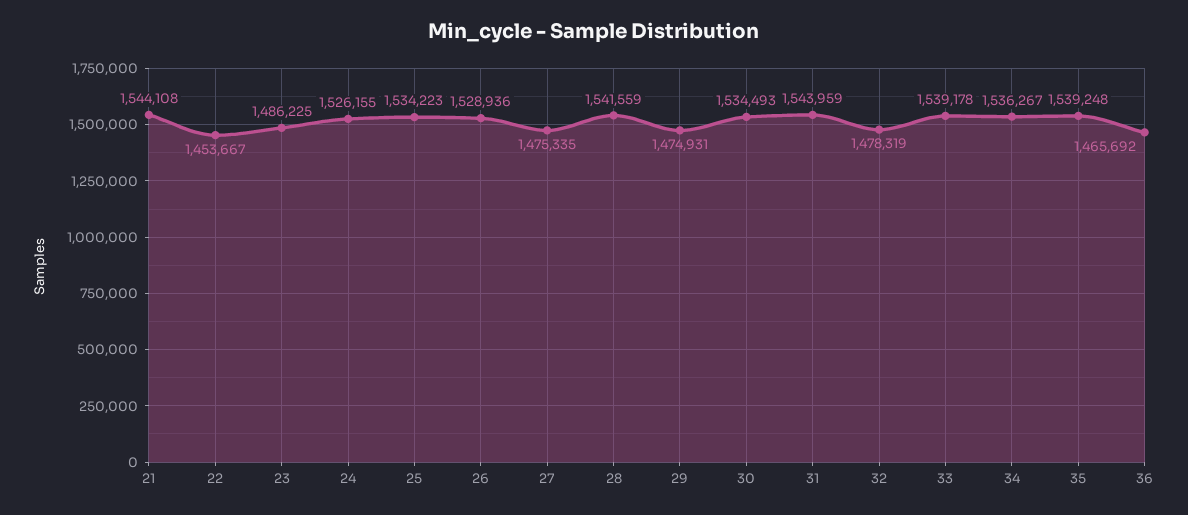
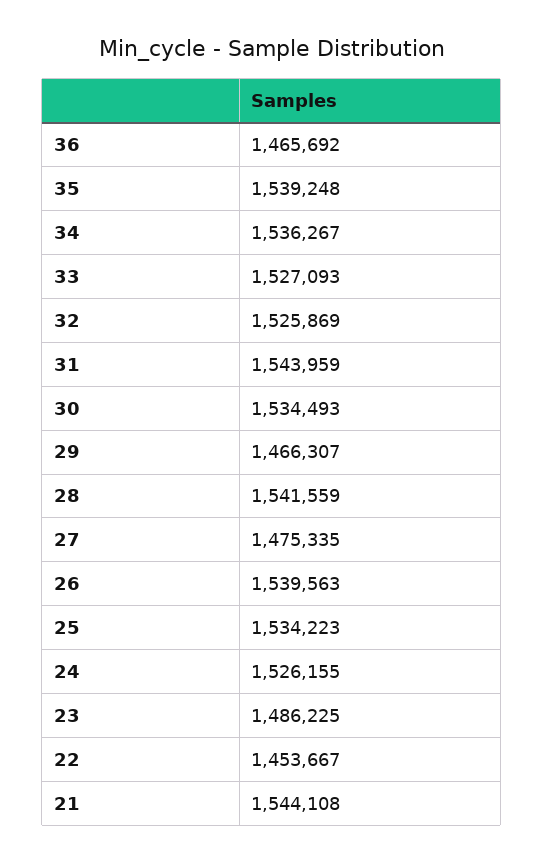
  {
    "21": 1544108,
    "22": 1453667,
    "23": 1486225,
    "24": 1526155,
    "25": 1534223,
-   "26": 1528936,
+   "26": 1539563,
    "27": 1475335,
    "28": 1541559,
-   "29": 1474931,
+   "29": 1466307,
    "30": 1534493,
    "31": 1543959,
-   "32": 1478319,
+   "32": 1525869,
-   "33": 1539178,
+   "33": 1527093,
    "34": 1536267,
    "35": 1539248,
    "36": 1465692
  }

